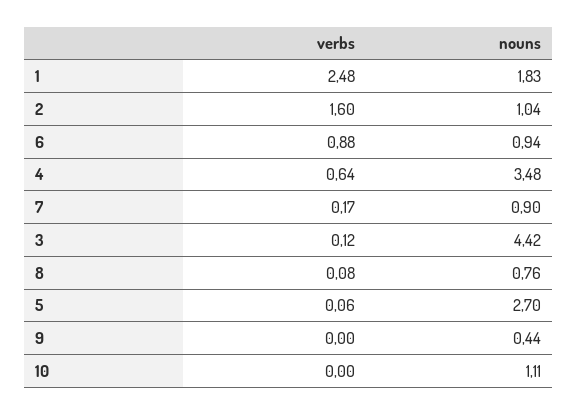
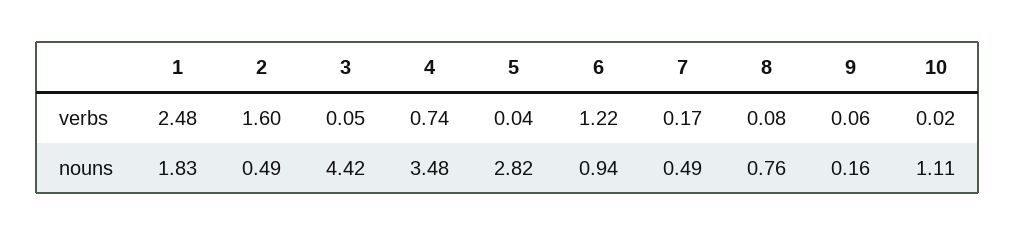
  {
    "verbs": {
      "1": 2.48,
      "2": 1.6,
-     "6": 0.88,
+     "6": 1.22,
-     "4": 0.64,
+     "4": 0.74,
      "7": 0.17,
-     "3": 0.12,
+     "3": 0.05,
      "8": 0.08,
-     "5": 0.06,
+     "5": 0.04,
-     "9": 0,
+     "9": 0.06,
-     "10": 0
+     "10": 0.02
    },
    "nouns": {
      "1": 1.83,
-     "2": 1.04,
+     "2": 0.49,
      "6": 0.94,
      "4": 3.48,
-     "7": 0.9,
+     "7": 0.49,
      "3": 4.42,
      "8": 0.76,
-     "5": 2.7,
+     "5": 2.82,
-     "9": 0.44,
+     "9": 0.16,
      "10": 1.11
    }
  }

